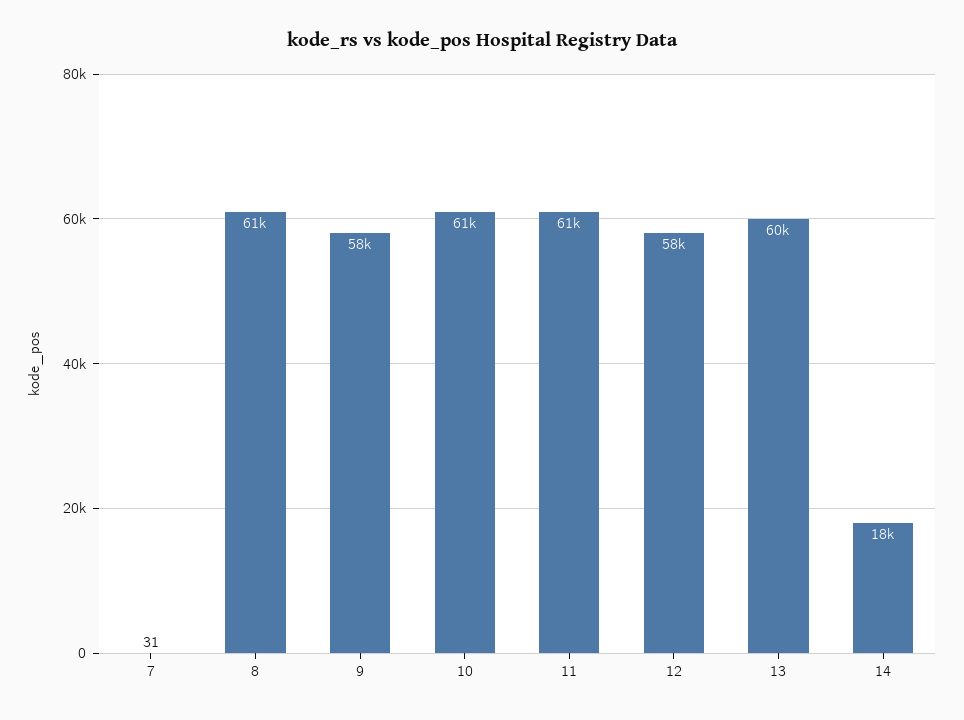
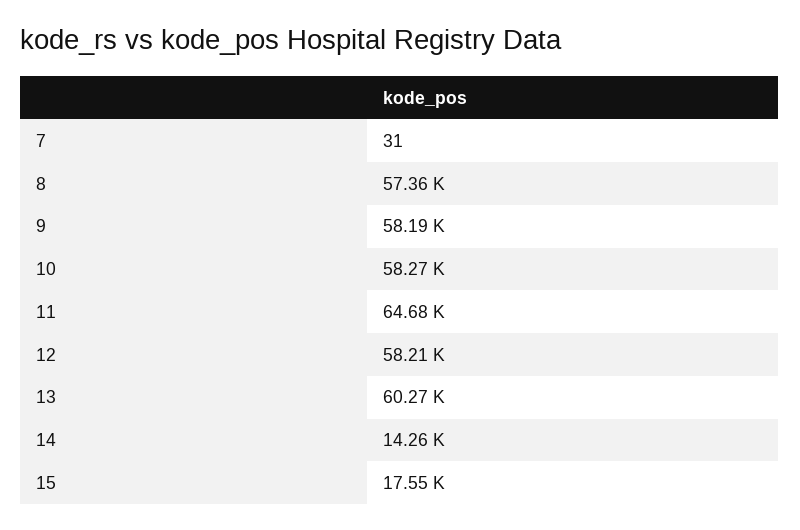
  {
    "7": 31,
-   "8": 61000,
+   "8": 57360,
    "9": 58190,
-   "10": 61000,
+   "10": 58270,
-   "11": 61000,
+   "11": 64680,
    "12": 58210,
    "13": 60270,
-   "14": 18000
+   "14": 14260,
+   "15": 17550
  }

